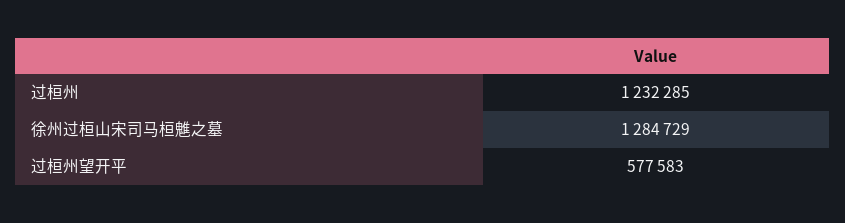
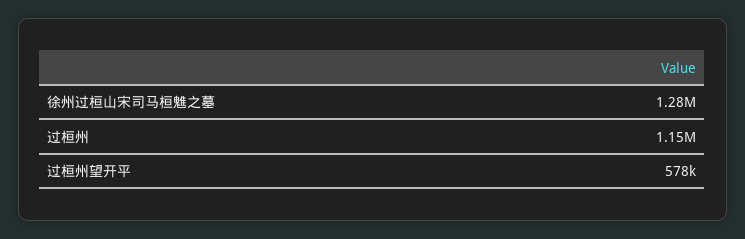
  {
-   "过桓州": 1232285,
+   "过桓州": 1150000,
    "徐州过桓山宋司马桓魋之墓": 1284729,
    "过桓州望开平": 577583
  }

